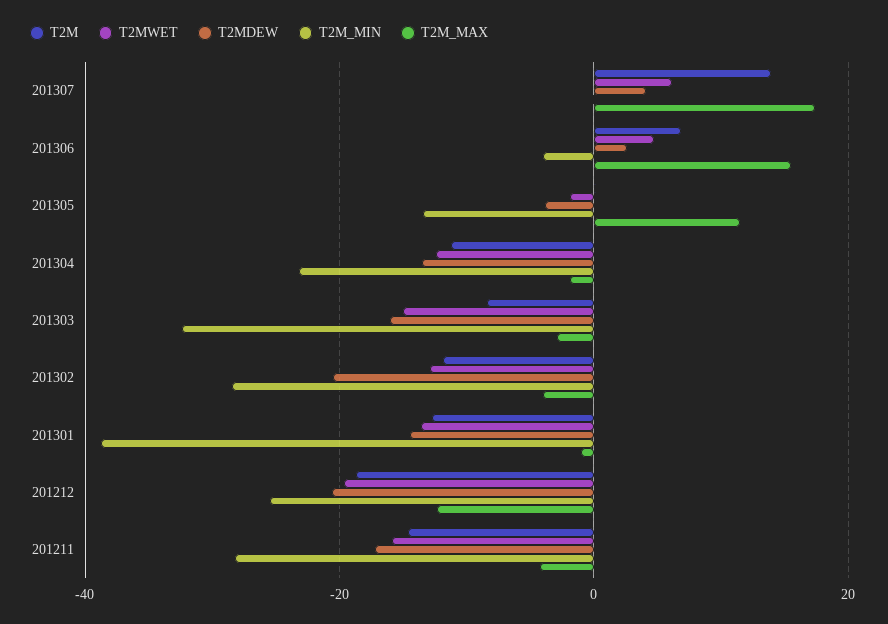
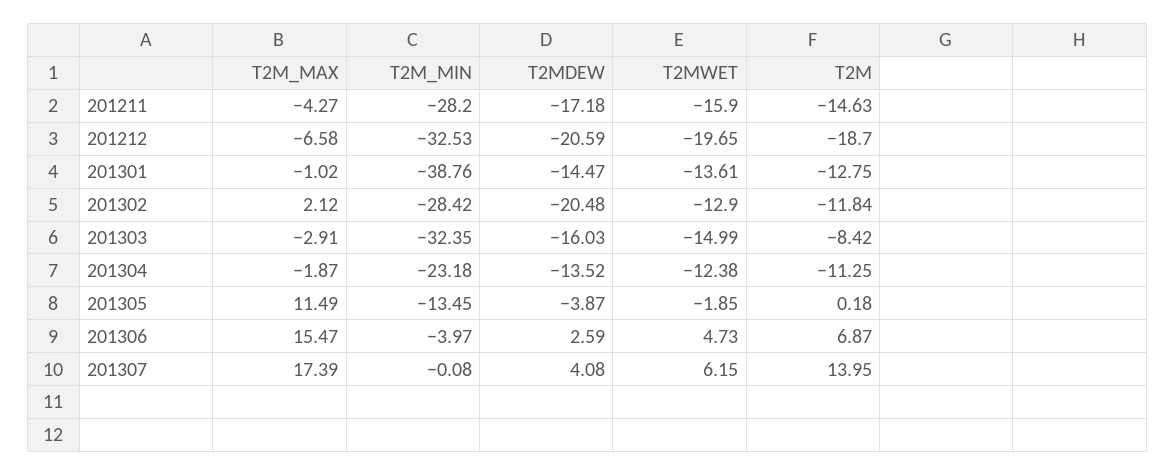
  {
    "T2M": {
      "201307": 13.95,
      "201306": 6.87,
      "201305": 0.18,
      "201304": -11.25,
      "201303": -8.42,
      "201302": -11.84,
      "201301": -12.75,
      "201212": -18.7,
      "201211": -14.63
    },
    "T2MWET": {
      "201307": 6.15,
      "201306": 4.73,
      "201305": -1.85,
      "201304": -12.38,
      "201303": -14.99,
      "201302": -12.9,
      "201301": -13.61,
      "201212": -19.65,
      "201211": -15.9
    },
    "T2MDEW": {
      "201307": 4.08,
      "201306": 2.59,
      "201305": -3.87,
      "201304": -13.52,
      "201303": -16.03,
      "201302": -20.48,
      "201301": -14.47,
      "201212": -20.59,
      "201211": -17.18
    },
    "T2M_MIN": {
      "201307": -0.08,
      "201306": -3.97,
      "201305": -13.45,
      "201304": -23.18,
      "201303": -32.35,
      "201302": -28.42,
      "201301": -38.76,
-     "201212": -26,
+     "201212": -32.53,
      "201211": -28.2
    },
    "T2M_MAX": {
      "201307": 17.39,
      "201306": 15.47,
      "201305": 11.49,
      "201304": -1.87,
      "201303": -2.91,
-     "201302": -4,
+     "201302": 2.12,
      "201301": -1.02,
-     "201212": -12,
+     "201212": -6.58,
      "201211": -4.27
    }
  }

